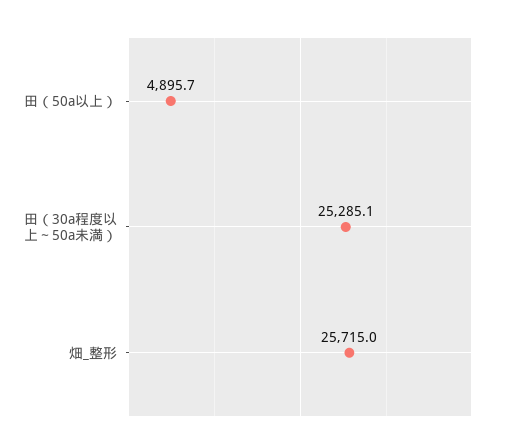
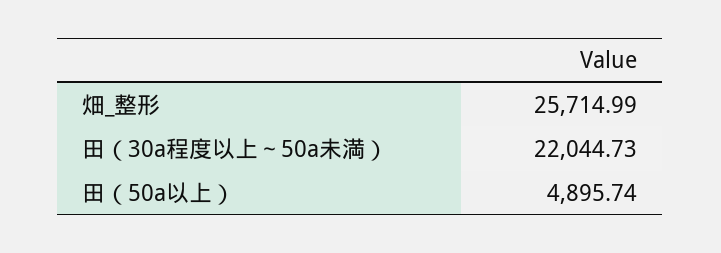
  {
    "田（50a以上）": 4895.74,
-   "田（30a程度以上～50a未満）": 25285.1,
+   "田（30a程度以上～50a未満）": 22044.73,
    "畑_整形": 25714.99
  }

